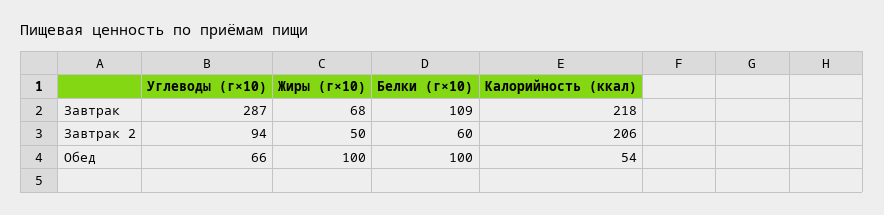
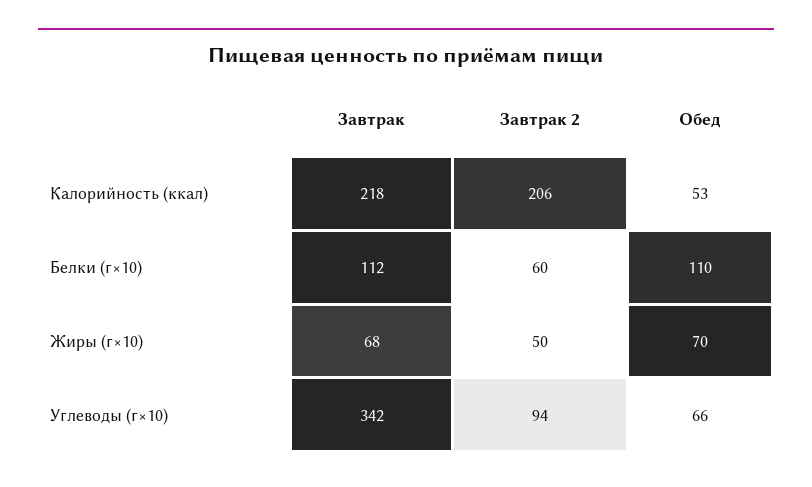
  {
    "Углеводы (г×10)": {
-     "Завтрак": 287,
+     "Завтрак": 342,
      "Завтрак 2": 94,
      "Обед": 66
    },
    "Жиры (г×10)": {
      "Завтрак": 68,
      "Завтрак 2": 50,
-     "Обед": 100
+     "Обед": 70
    },
    "Белки (г×10)": {
-     "Завтрак": 109,
+     "Завтрак": 112,
      "Завтрак 2": 60,
-     "Обед": 100
+     "Обед": 110
    },
    "Калорийность (ккал)": {
      "Завтрак": 218,
      "Завтрак 2": 206,
-     "Обед": 54
+     "Обед": 53
    }
  }

